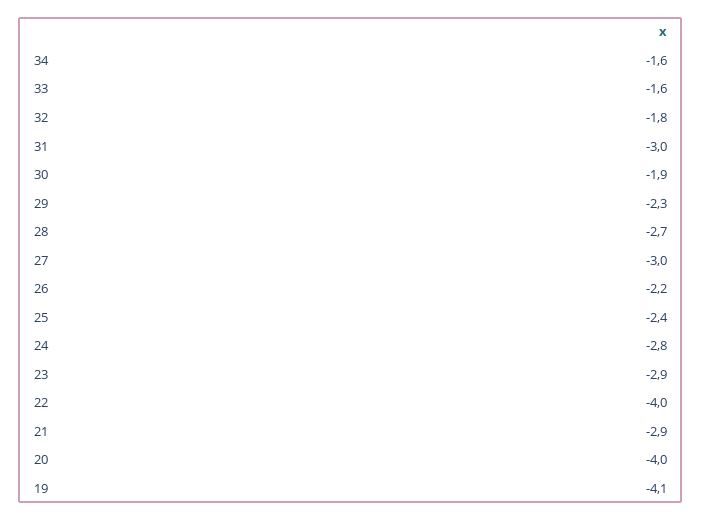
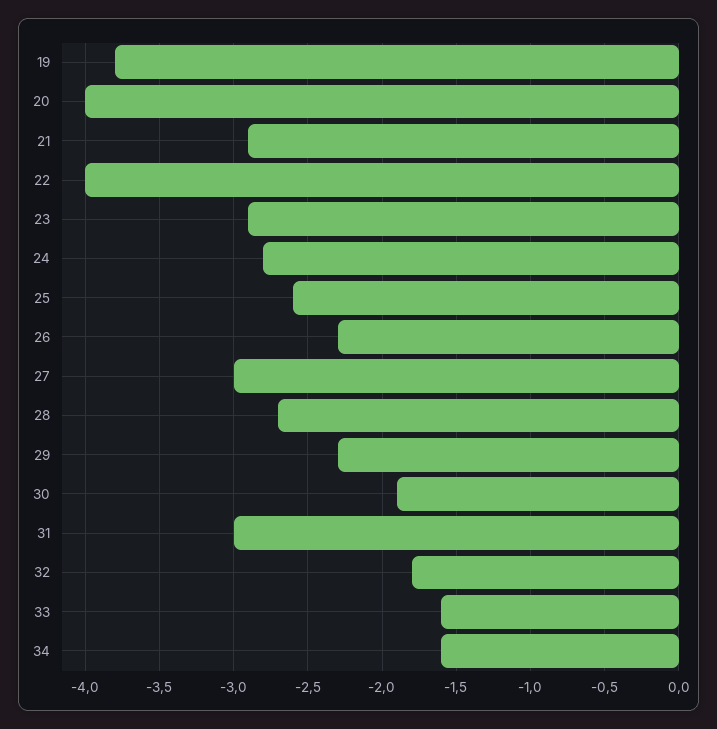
  {
    "34": -1.6,
    "33": -1.6,
    "32": -1.8,
    "31": -3,
    "30": -1.9,
    "29": -2.3,
    "28": -2.7,
    "27": -3,
-   "26": -2.2,
+   "26": -2.3,
-   "25": -2.4,
+   "25": -2.6,
    "24": -2.8,
    "23": -2.9,
    "22": -4,
    "21": -2.9,
    "20": -4,
-   "19": -4.1
+   "19": -3.8
  }

